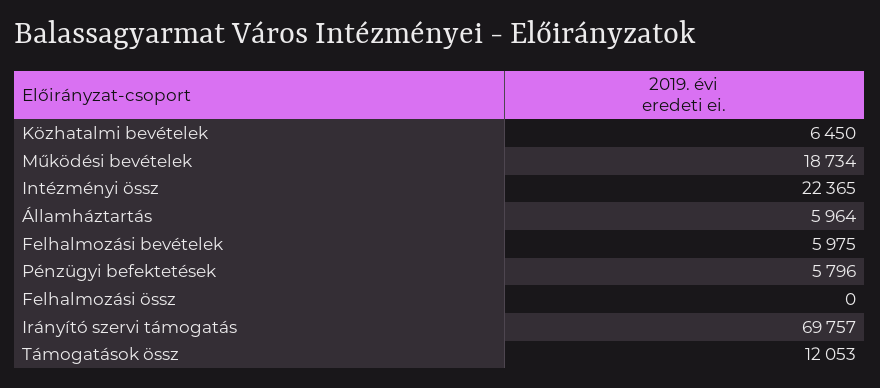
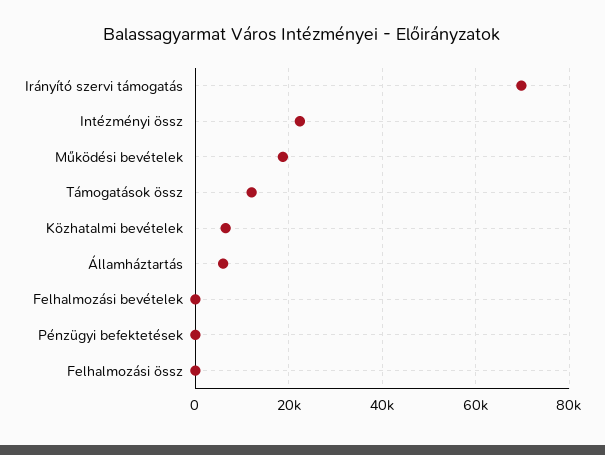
  {
    "Közhatalmi bevételek": 6450,
    "Működési bevételek": 18734,
    "Intézményi össz": 22365,
    "Államháztartás": 5964,
-   "Felhalmozási bevételek": 5975,
+   "Felhalmozási bevételek": 0,
-   "Pénzügyi befektetések": 5796,
+   "Pénzügyi befektetések": 0,
    "Felhalmozási össz": 0,
    "Irányító szervi támogatás": 69757,
    "Támogatások össz": 12053
  }

